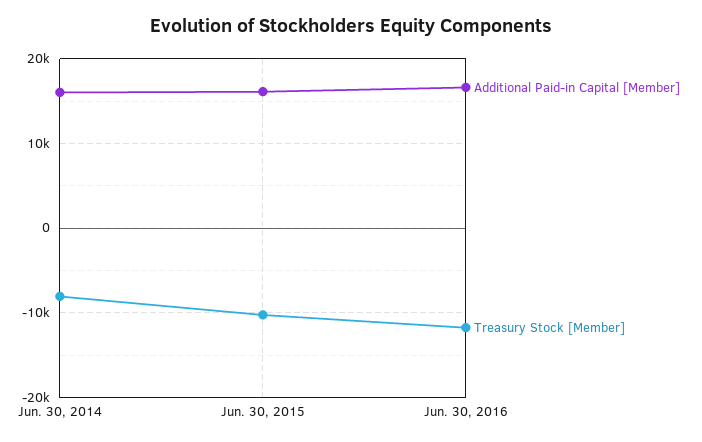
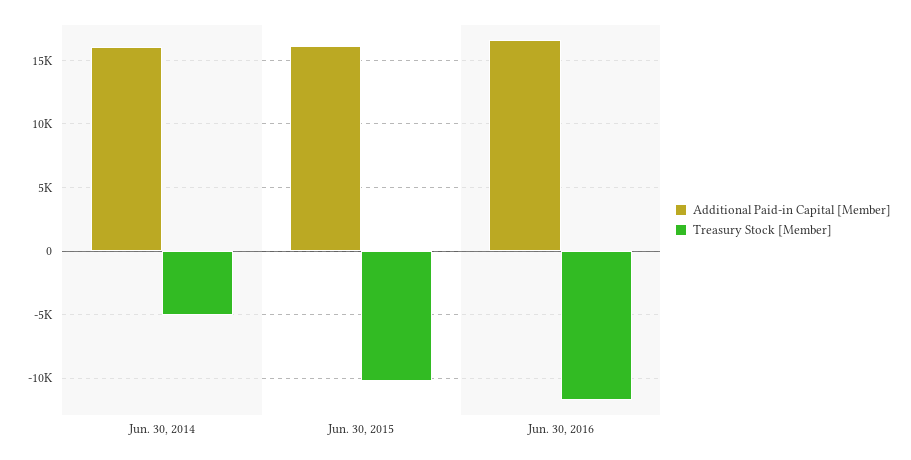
  {
    "Additional Paid-in Capital [Member]": {
      "Jun. 30, 2014": 16000,
      "Jun. 30, 2015": 16000,
      "Jun. 30, 2016": 16500
    },
    "Treasury Stock [Member]": {
-     "Jun. 30, 2014": -8000,
+     "Jun. 30, 2014": -5000,
      "Jun. 30, 2015": -10000,
      "Jun. 30, 2016": -11500
    }
  }

